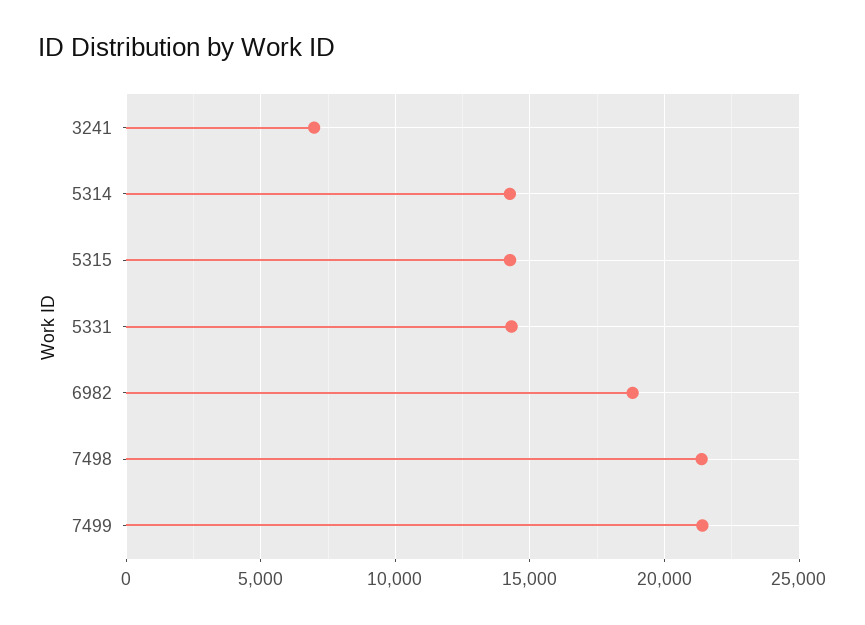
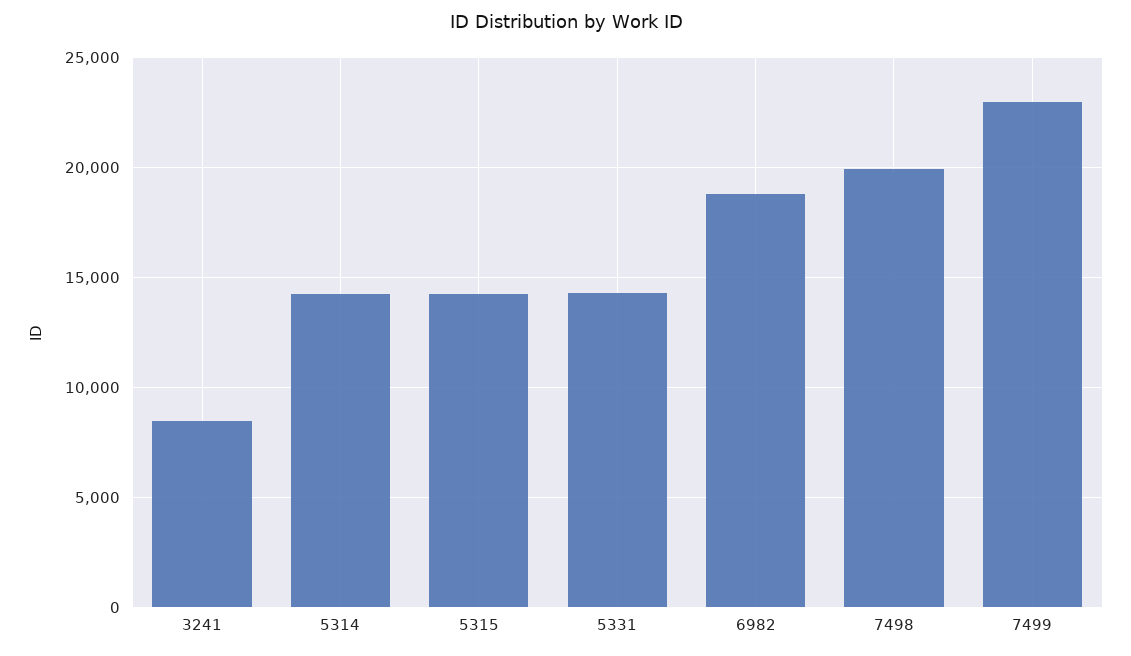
  {
-   "3241": 7000,
+   "3241": 8500,
    "5314": 14500,
    "5315": 14500,
    "5331": 14500,
    "6982": 19000,
-   "7498": 21500,
+   "7498": 20000,
-   "7499": 21500
+   "7499": 23000
  }

